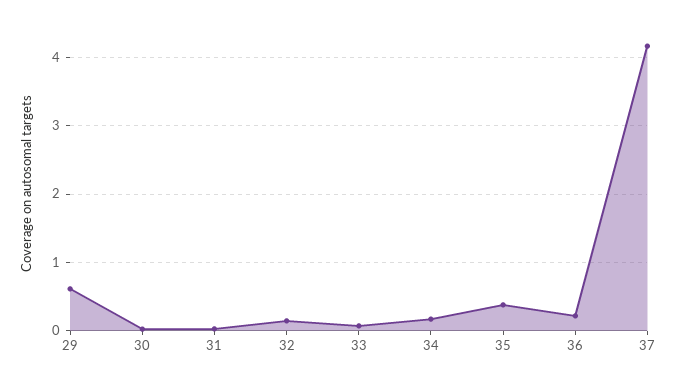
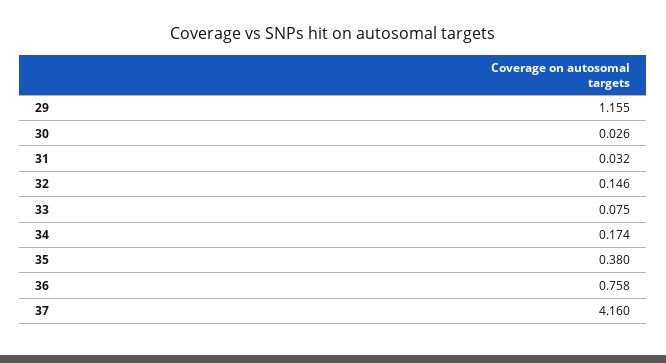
  {
-   "29": 0.6,
+   "29": 1.155,
    "30": 0.026,
    "31": 0.032,
    "32": 0.146,
    "33": 0.075,
    "34": 0.174,
    "35": 0.38,
-   "36": 0.2,
+   "36": 0.758,
    "37": 4.16
  }

